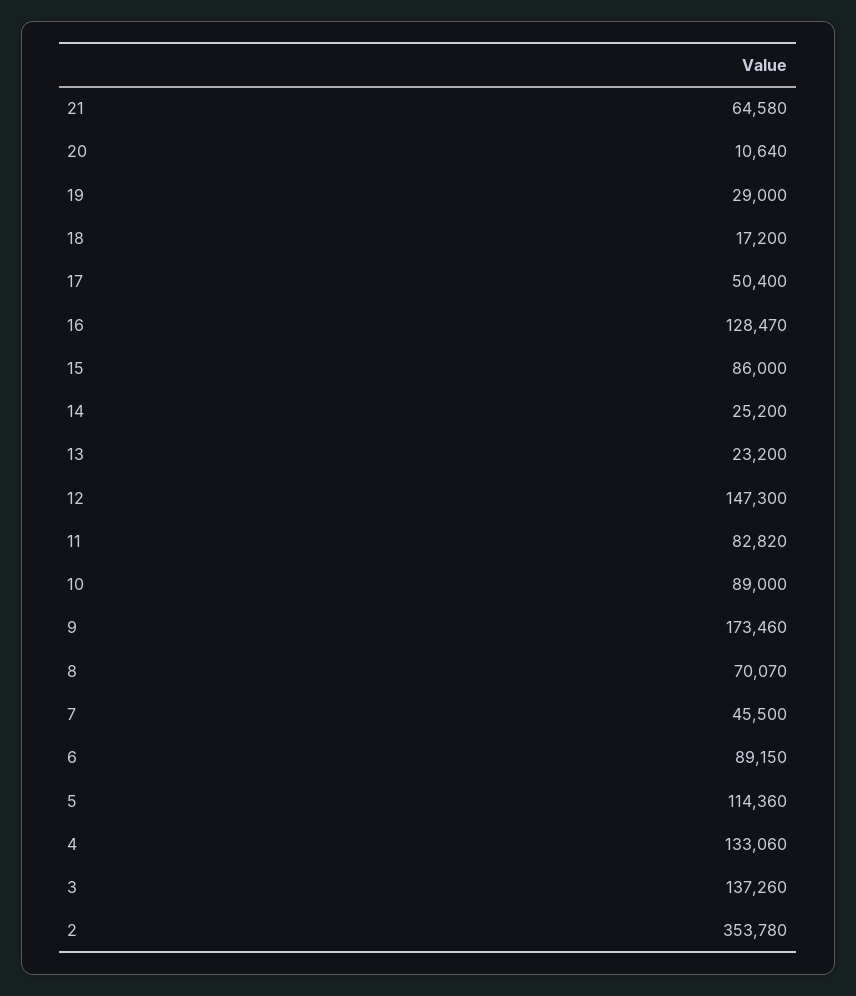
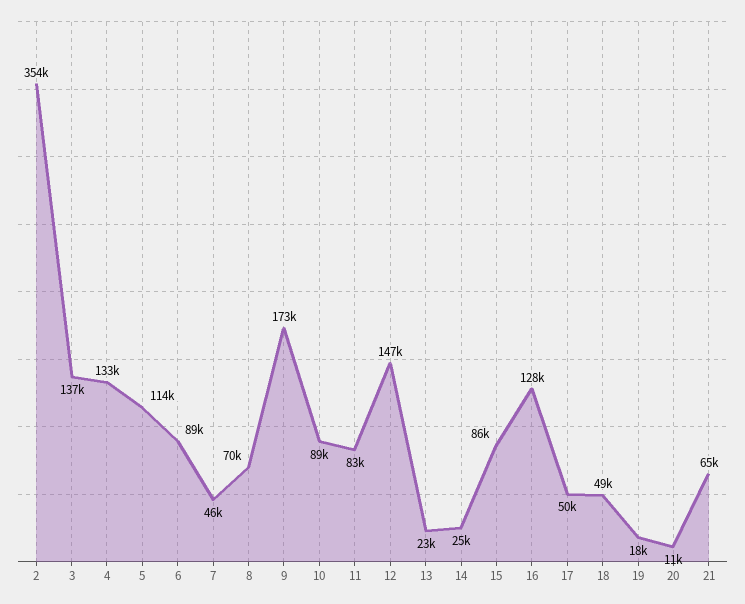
  {
    "21": 64580,
    "20": 10640,
-   "19": 29000,
+   "19": 18000,
-   "18": 17200,
+   "18": 49000,
    "17": 50400,
    "16": 128470,
    "15": 86000,
    "14": 25200,
    "13": 23200,
    "12": 147300,
    "11": 82820,
    "10": 89000,
    "9": 173460,
    "8": 70070,
    "7": 45500,
    "6": 89150,
    "5": 114360,
    "4": 133060,
    "3": 137260,
    "2": 353780
  }

